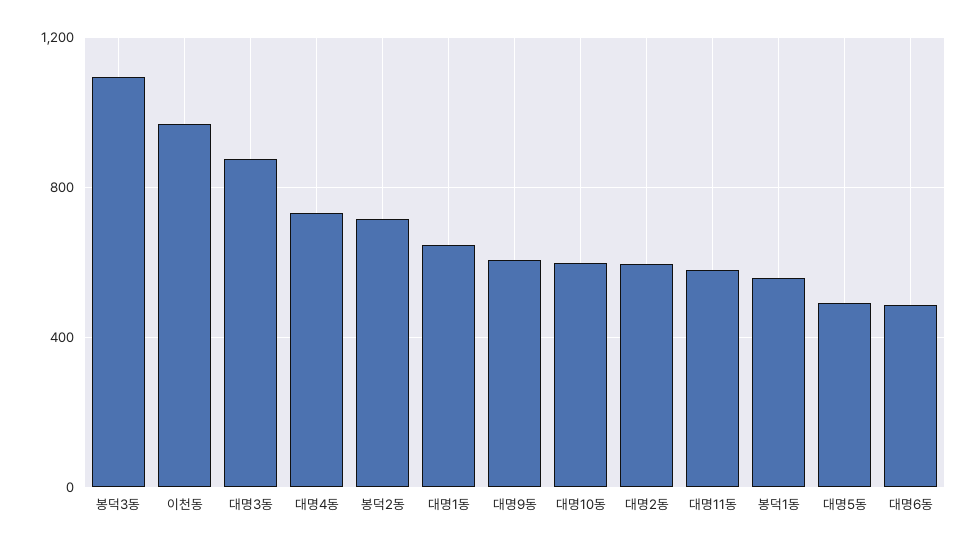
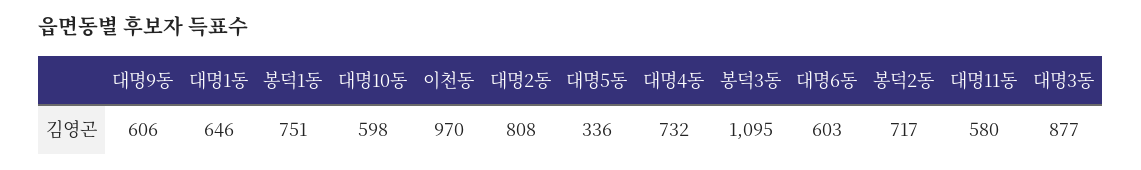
  {
    "봉덕3동": 1095,
    "이천동": 970,
    "대명3동": 877,
    "대명4동": 732,
    "봉덕2동": 717,
    "대명1동": 646,
    "대명9동": 606,
    "대명10동": 598,
-   "대명2동": 600,
+   "대명2동": 808,
    "대명11동": 580,
-   "봉덕1동": 550,
+   "봉덕1동": 751,
-   "대명5동": 500,
+   "대명5동": 336,
-   "대명6동": 500
+   "대명6동": 603
  }

